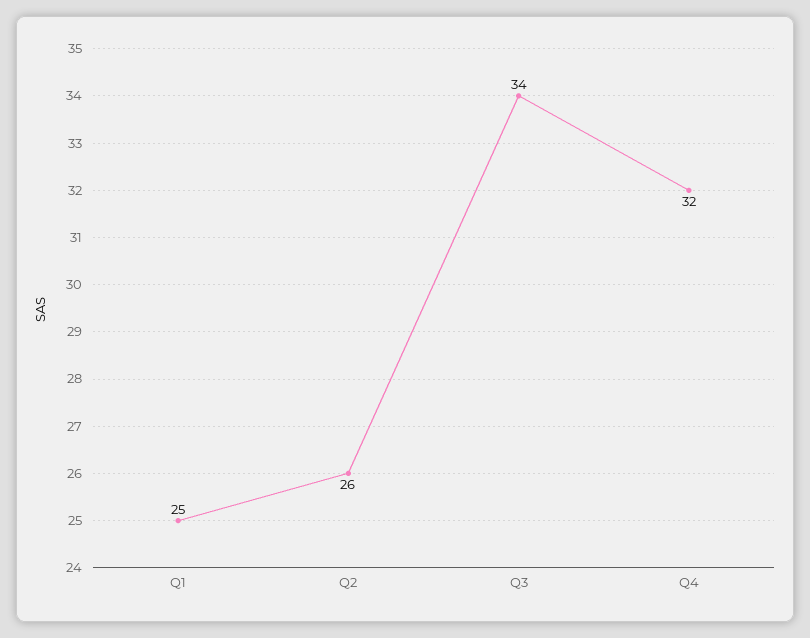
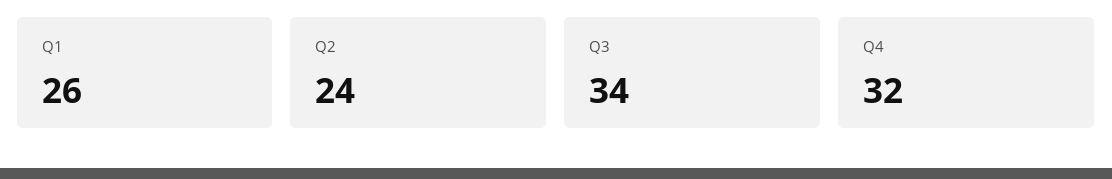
  {
-   "Q1": 25,
+   "Q1": 26,
-   "Q2": 26,
+   "Q2": 24,
    "Q3": 34,
    "Q4": 32
  }

